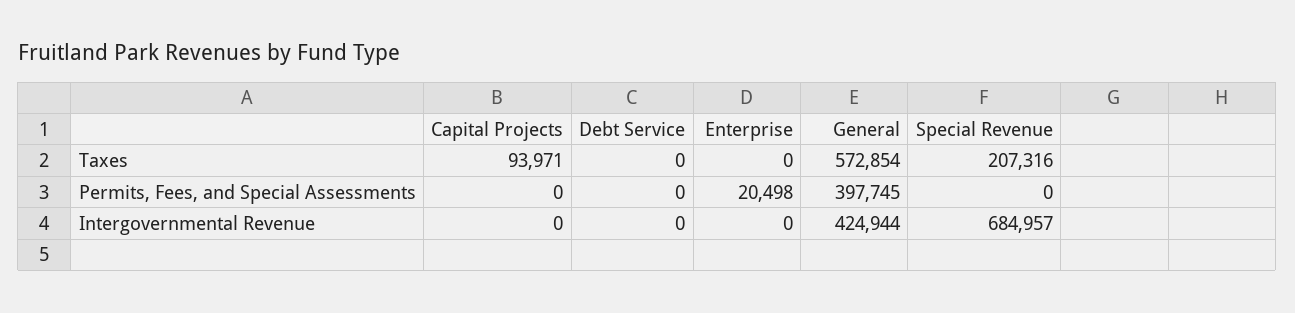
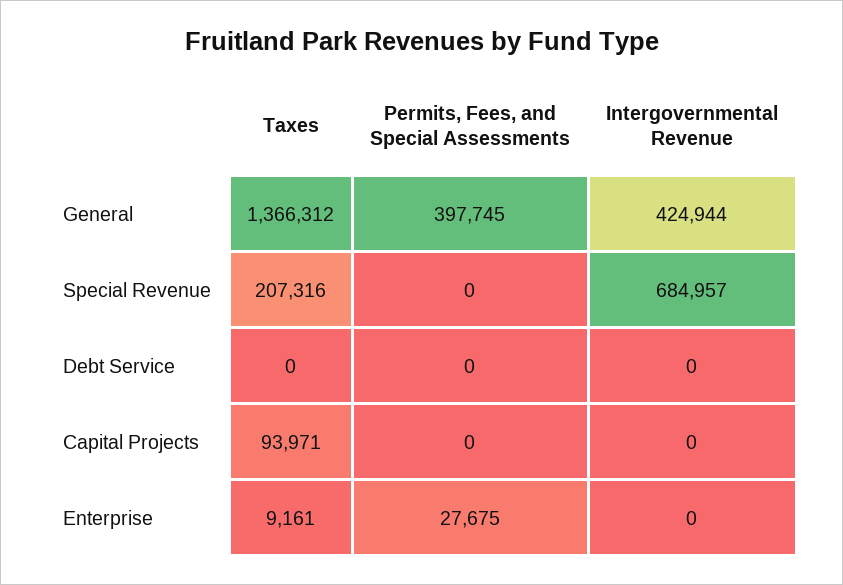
  {
    "Capital Projects": {
      "Taxes": 93971,
      "Permits, Fees, and Special Assessments": 0,
      "Intergovernmental Revenue": 0
    },
    "Debt Service": {
      "Taxes": 0,
      "Permits, Fees, and Special Assessments": 0,
      "Intergovernmental Revenue": 0
    },
    "Enterprise": {
-     "Taxes": 0,
+     "Taxes": 9161,
-     "Permits, Fees, and Special Assessments": 20498,
+     "Permits, Fees, and Special Assessments": 27675,
      "Intergovernmental Revenue": 0
    },
    "General": {
-     "Taxes": 572854,
+     "Taxes": 1366312,
      "Permits, Fees, and Special Assessments": 397745,
      "Intergovernmental Revenue": 424944
    },
    "Special Revenue": {
      "Taxes": 207316,
      "Permits, Fees, and Special Assessments": 0,
      "Intergovernmental Revenue": 684957
    }
  }

